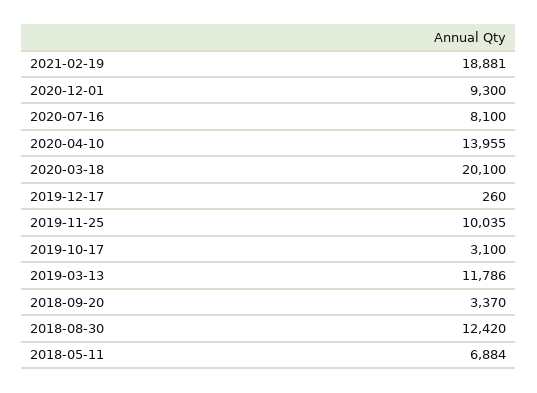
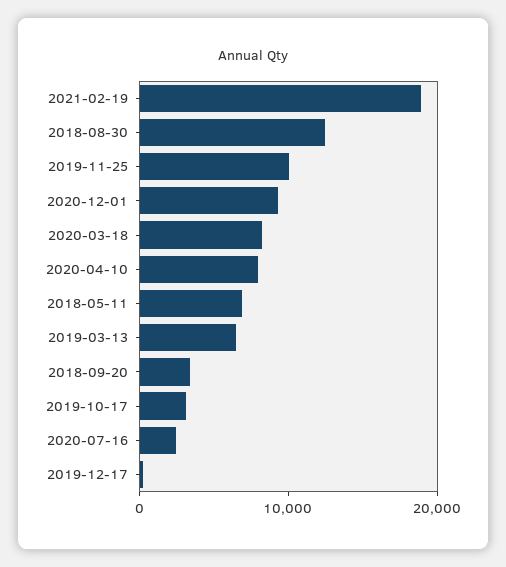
  {
    "2021-02-19": 18881,
    "2020-12-01": 9300,
-   "2020-07-16": 8100,
+   "2020-07-16": 2000,
-   "2020-04-10": 13955,
+   "2020-04-10": 8000,
-   "2020-03-18": 20100,
+   "2020-03-18": 8000,
    "2019-12-17": 260,
    "2019-11-25": 10035,
    "2019-10-17": 3100,
-   "2019-03-13": 11786,
+   "2019-03-13": 6000,
    "2018-09-20": 3370,
    "2018-08-30": 12420,
    "2018-05-11": 6884
  }

